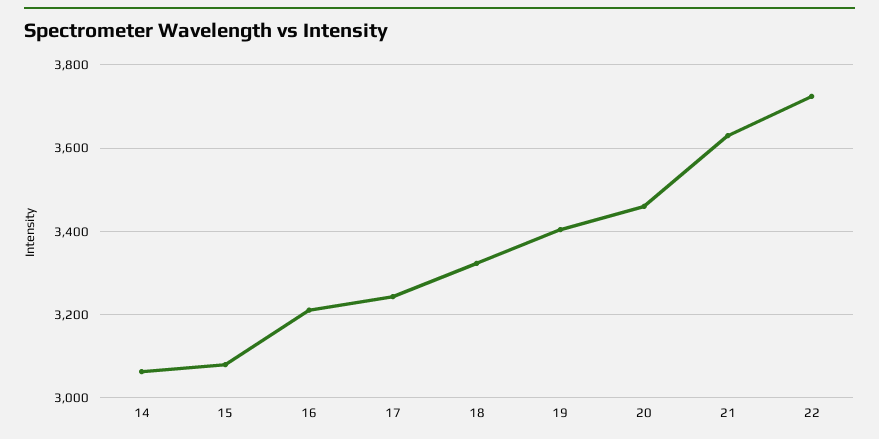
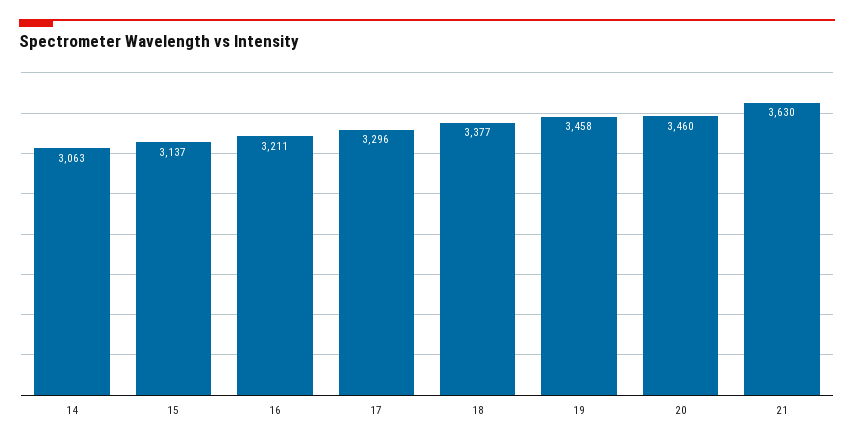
  {
    "14": 3063,
-   "15": 3080,
+   "15": 3137,
    "16": 3211,
-   "17": 3240,
+   "17": 3296,
-   "18": 3320,
+   "18": 3377,
-   "19": 3400,
+   "19": 3458,
    "20": 3460,
-   "21": 3630,
+   "21": 3630
-   "22": 3720
  }

